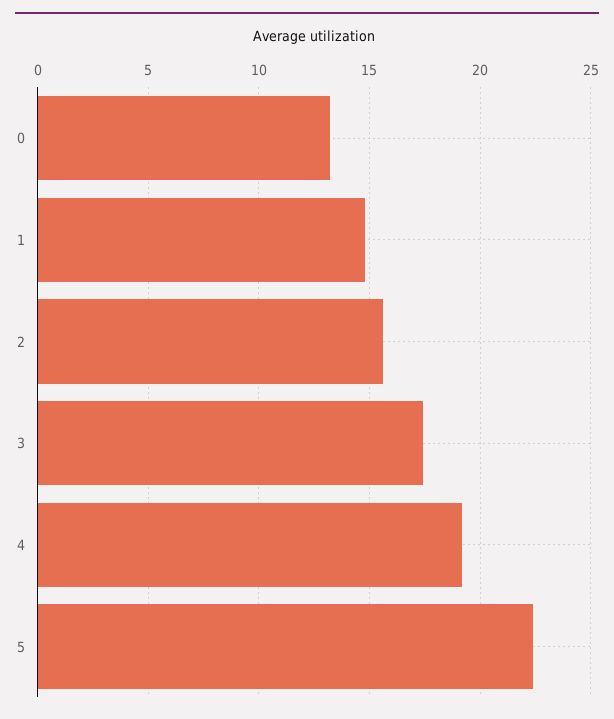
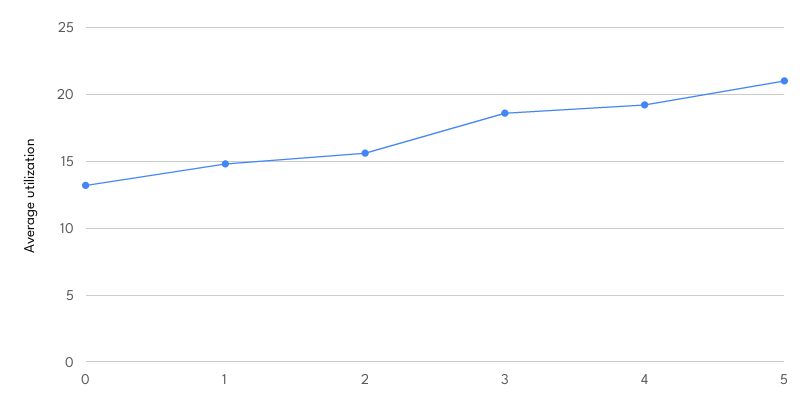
  {
    "0": 13,
    "1": 15,
    "2": 15.5,
-   "3": 17.5,
+   "3": 18.5,
    "4": 19,
-   "5": 22.5
+   "5": 21
  }

